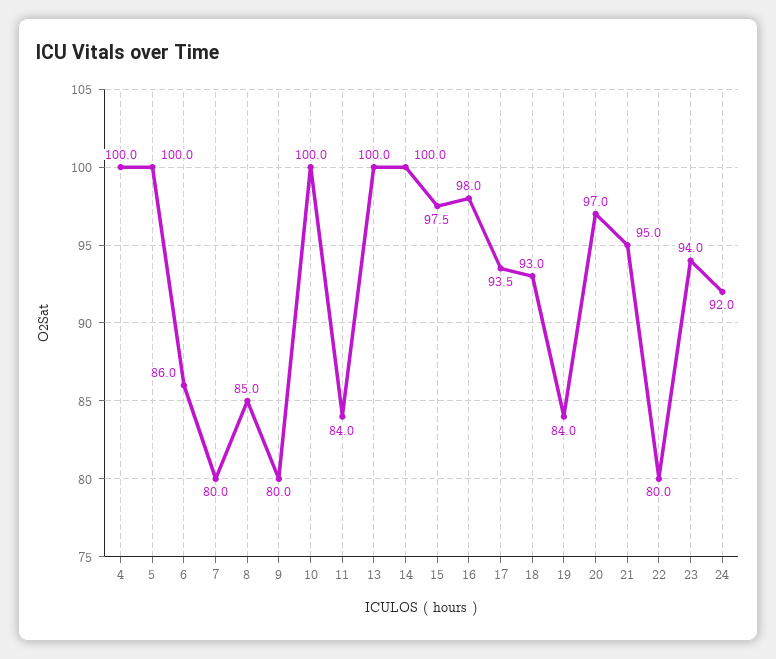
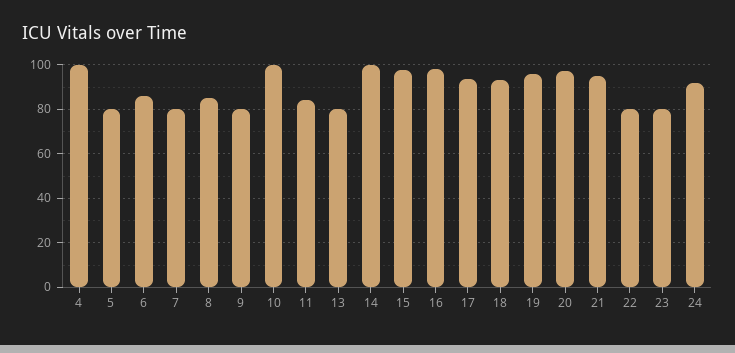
  {
    "4": 100,
-   "5": 100,
+   "5": 80,
    "6": 86,
    "7": 80,
    "8": 85,
    "9": 80,
    "10": 100,
    "11": 84,
-   "13": 100,
+   "13": 80,
    "14": 100,
    "15": 97.5,
    "16": 98,
    "17": 93.5,
    "18": 93,
-   "19": 84,
+   "19": 95,
    "20": 97,
    "21": 95,
    "22": 80,
-   "23": 94,
+   "23": 80,
    "24": 92
  }

